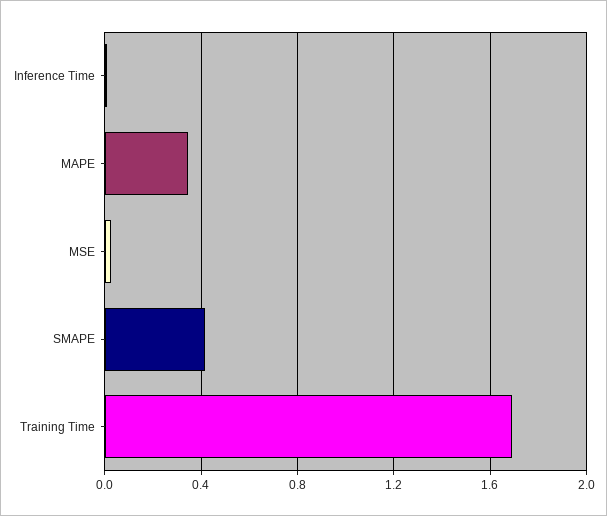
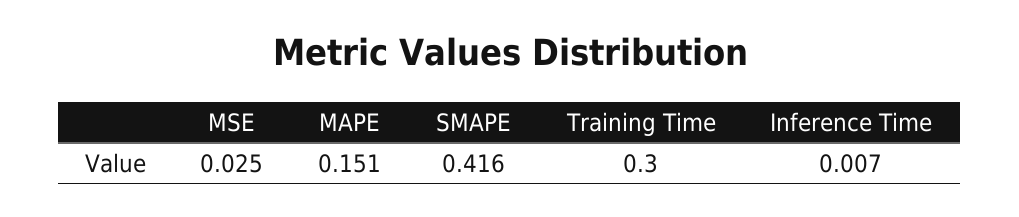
  {
    "Inference Time": 0.007,
-   "MAPE": 0.35,
+   "MAPE": 0.151,
    "MSE": 0.025,
    "SMAPE": 0.416,
-   "Training Time": 1.7
+   "Training Time": 0.3
  }

